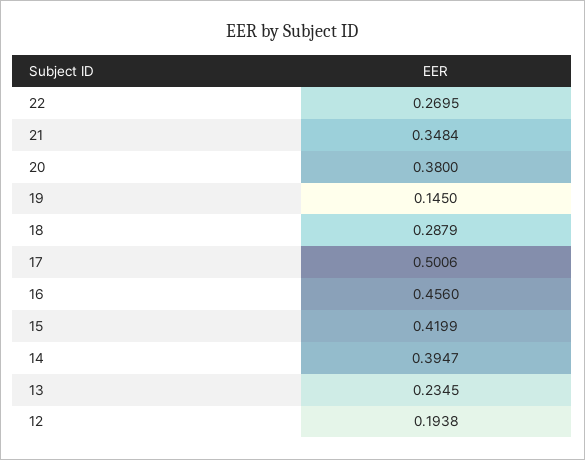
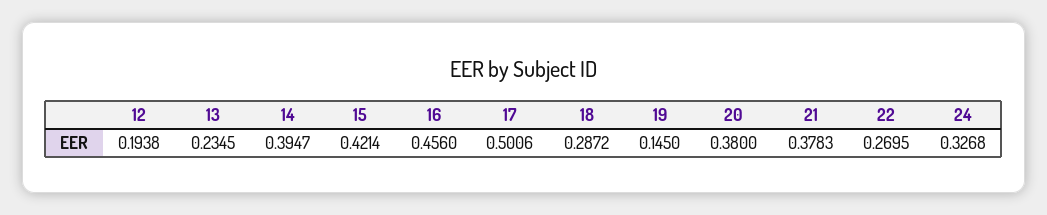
  {
    "22": 0.2695,
-   "21": 0.3484,
+   "21": 0.3783,
    "20": 0.38,
    "19": 0.145,
-   "18": 0.2879,
+   "18": 0.2872,
    "17": 0.5006,
    "16": 0.456,
-   "15": 0.4199,
+   "15": 0.4214,
    "14": 0.3947,
    "13": 0.2345,
-   "12": 0.1938
+   "12": 0.1938,
+   "24": 0.3268
  }

